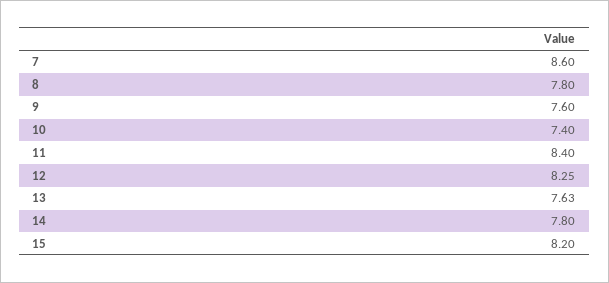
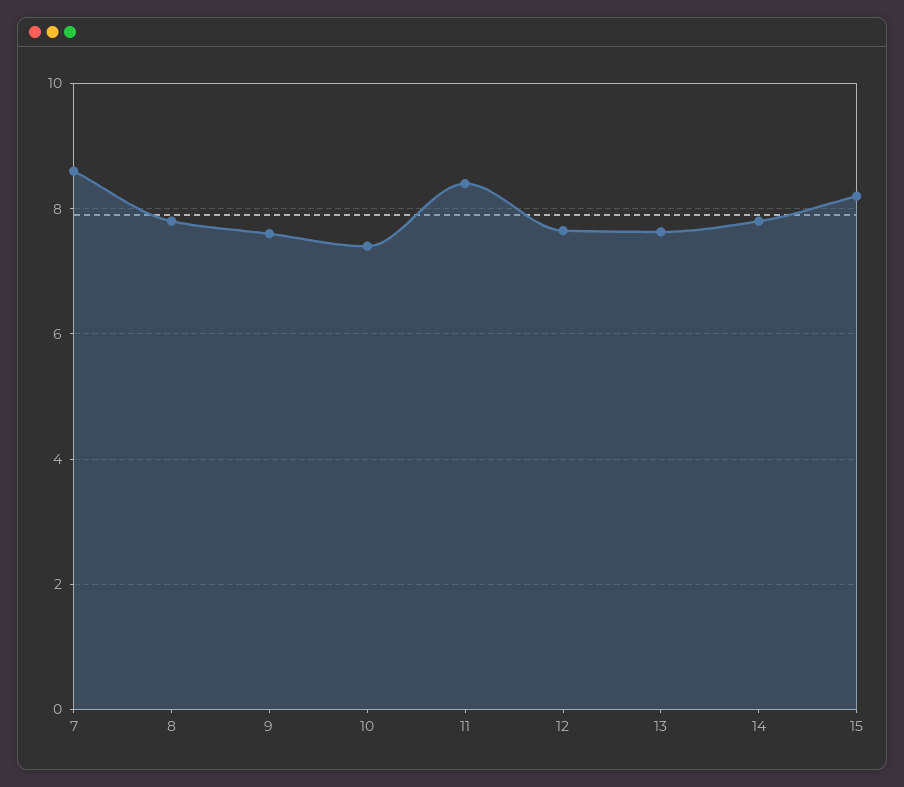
  {
    "7": 8.6,
    "8": 7.8,
    "9": 7.6,
    "10": 7.4,
    "11": 8.4,
-   "12": 8.25,
+   "12": 7.6,
    "13": 7.63,
    "14": 7.8,
    "15": 8.2
  }

